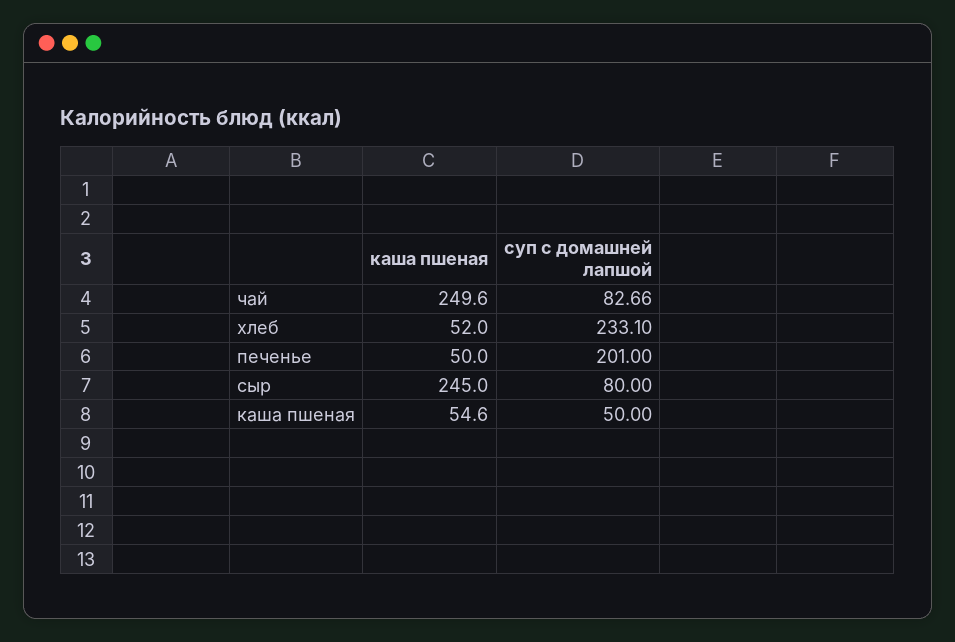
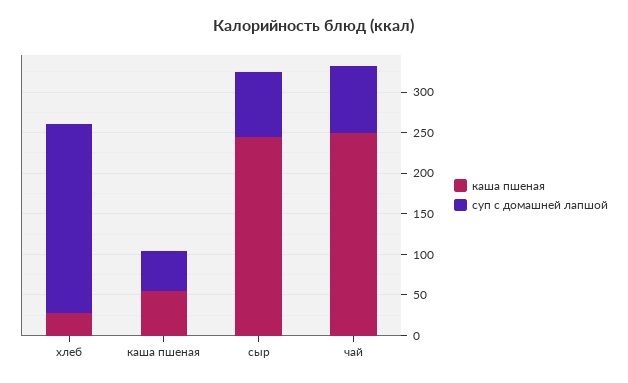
  {
    "каша пшеная": {
      "чай": 249.6,
-     "хлеб": 52,
+     "хлеб": 30,
-     "печенье": 50,
      "сыр": 245,
      "каша пшеная": 54.6
    },
    "суп с домашней лапшой": {
      "чай": 82.66,
      "хлеб": 233.1,
-     "печенье": 201,
      "сыр": 80,
      "каша пшеная": 50
    }
  }

